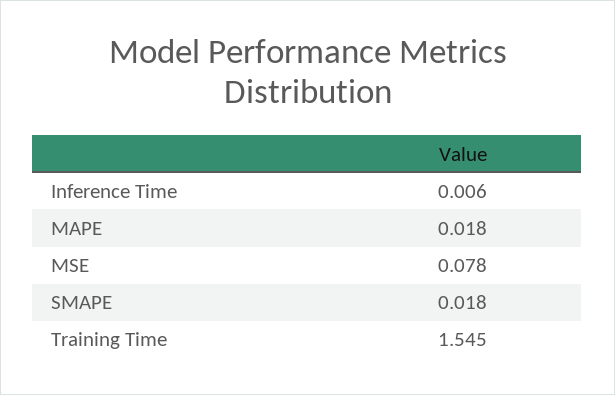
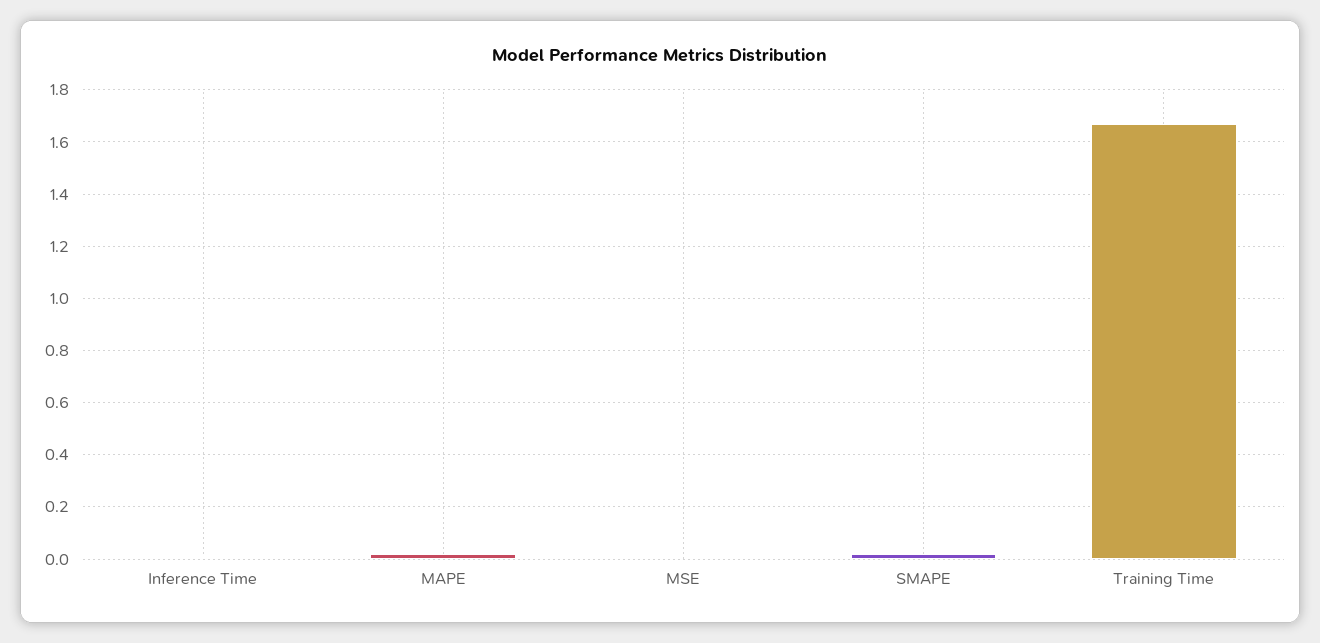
  {
    "Inference Time": 0.006,
    "MAPE": 0.018,
-   "MSE": 0.078,
+   "MSE": 0,
    "SMAPE": 0.018,
-   "Training Time": 1.545
+   "Training Time": 1.675
  }

